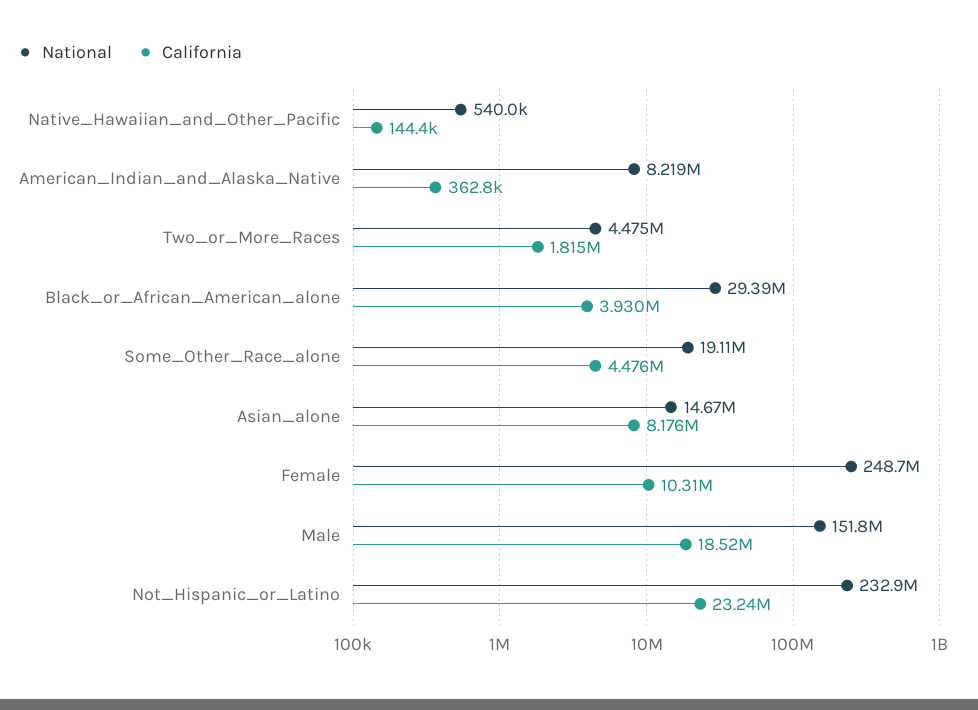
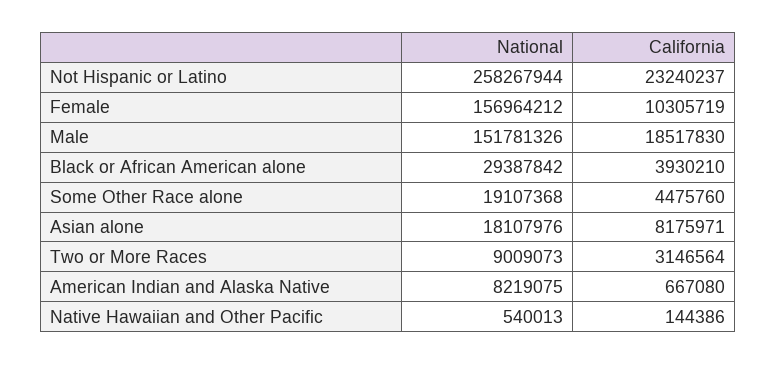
  {
    "National": {
      "Native_Hawaiian_and_Other_Pacific": 540013,
      "American_Indian_and_Alaska_Native": 8219075,
-     "Two_or_More_Races": 4475000,
+     "Two_or_More_Races": 9009073,
      "Black_or_African_American_alone": 29387842,
      "Some_Other_Race_alone": 19107368,
-     "Asian_alone": 14670000,
+     "Asian_alone": 18107976,
-     "Female": 248700000,
+     "Female": 156964212,
      "Male": 151781326,
-     "Not_Hispanic_or_Latino": 232900000
+     "Not_Hispanic_or_Latino": 258267944
    },
    "California": {
      "Native_Hawaiian_and_Other_Pacific": 144386,
-     "American_Indian_and_Alaska_Native": 362800,
+     "American_Indian_and_Alaska_Native": 667080,
-     "Two_or_More_Races": 1815000,
+     "Two_or_More_Races": 3146564,
      "Black_or_African_American_alone": 3930210,
      "Some_Other_Race_alone": 4475760,
      "Asian_alone": 8175971,
      "Female": 10305719,
      "Male": 18517830,
      "Not_Hispanic_or_Latino": 23240237
    }
  }

